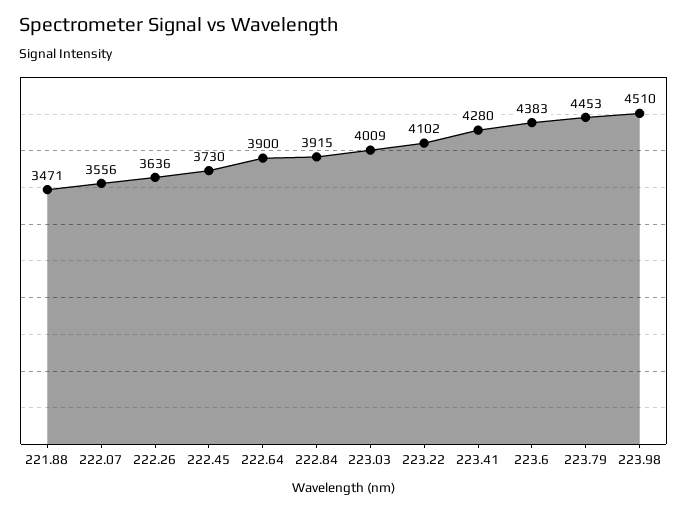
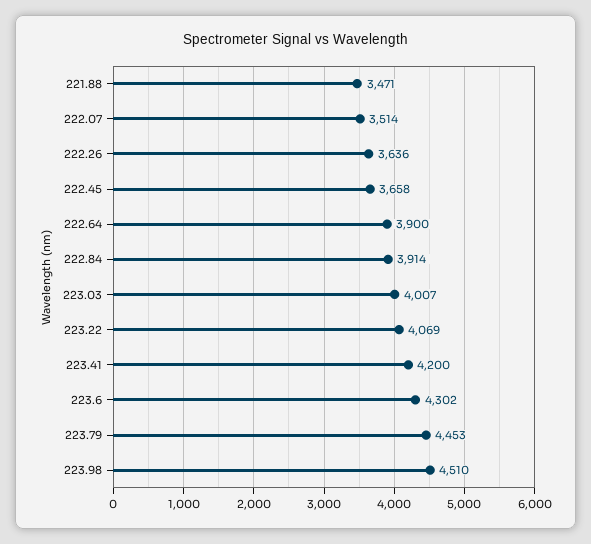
  {
    "221.88": 3471,
-   "222.07": 3556,
+   "222.07": 3514,
    "222.26": 3636,
-   "222.45": 3730,
+   "222.45": 3658,
    "222.64": 3900,
-   "222.84": 3915,
+   "222.84": 3914,
-   "223.03": 4009,
+   "223.03": 4007,
-   "223.22": 4102,
+   "223.22": 4069,
-   "223.41": 4280,
+   "223.41": 4200,
-   "223.6": 4383,
+   "223.6": 4302,
    "223.79": 4453,
    "223.98": 4510
  }

